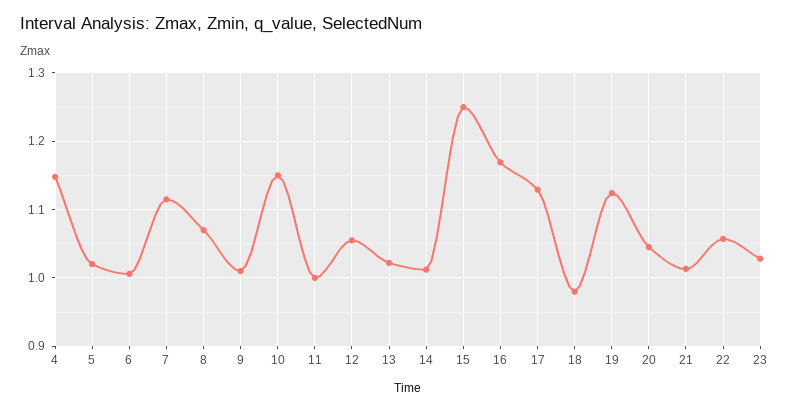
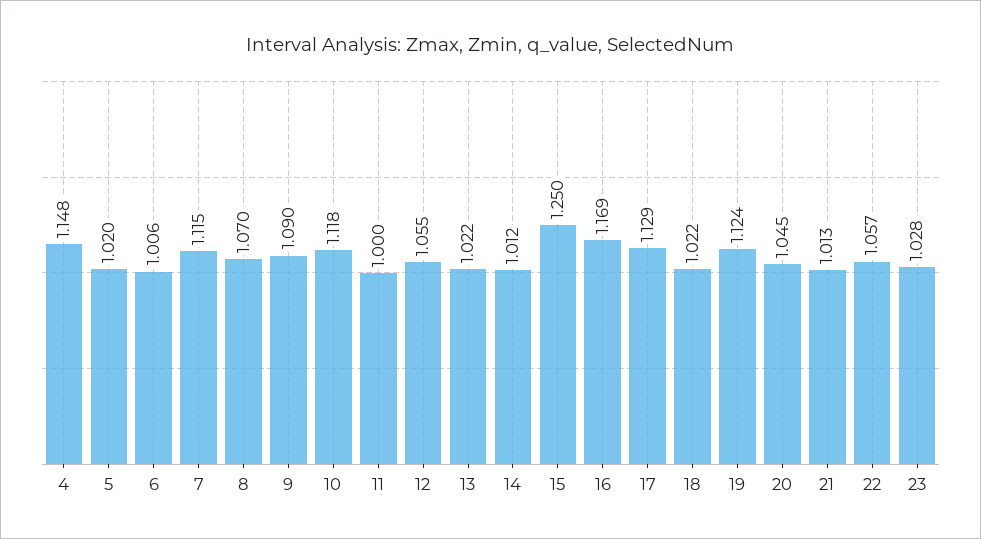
  {
    "4": 1.148,
    "5": 1.02,
    "6": 1.006,
    "7": 1.115,
    "8": 1.07,
-   "9": 1.01,
+   "9": 1.09,
-   "10": 1.15,
+   "10": 1.118,
    "11": 1,
    "12": 1.055,
    "13": 1.022,
    "14": 1.012,
    "15": 1.25,
    "16": 1.169,
    "17": 1.129,
-   "18": 0.98,
+   "18": 1.022,
    "19": 1.124,
    "20": 1.045,
    "21": 1.013,
    "22": 1.057,
    "23": 1.028
  }

